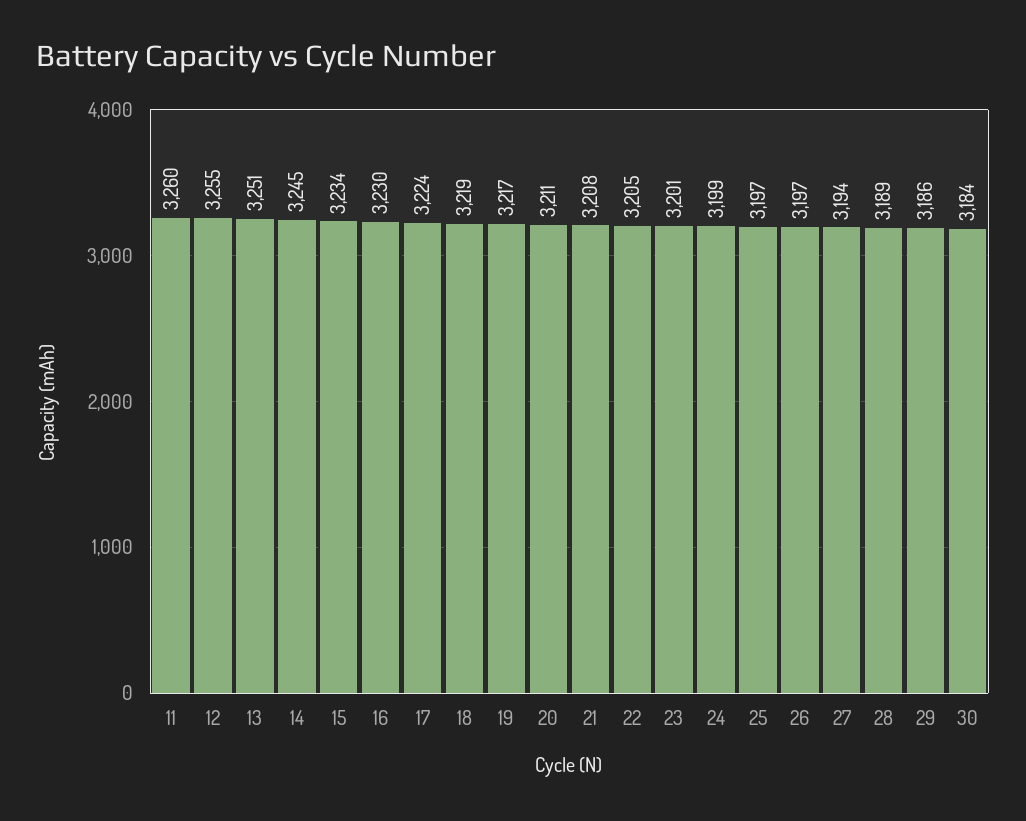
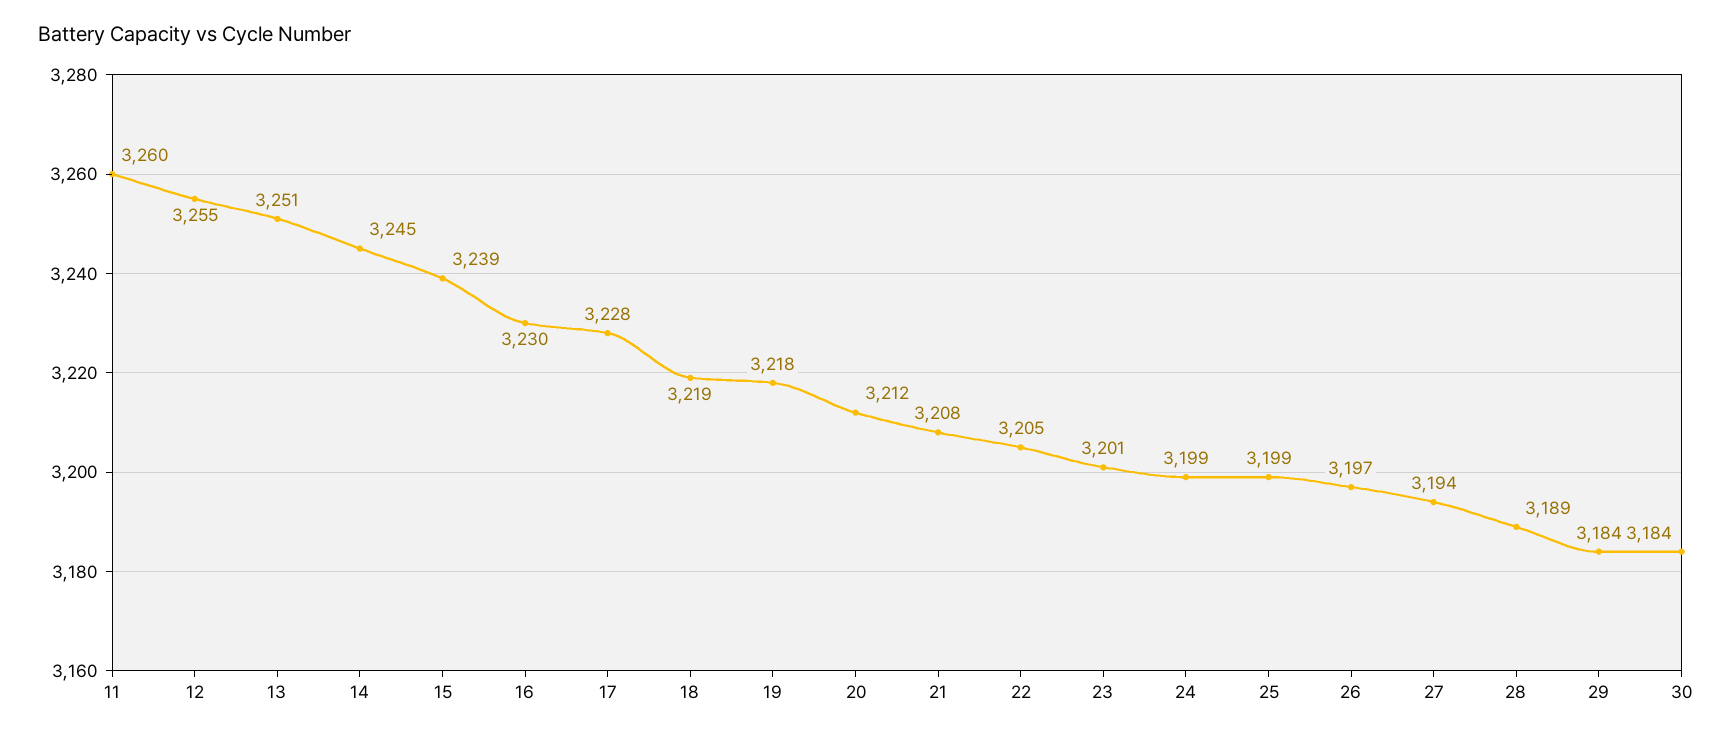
  {
    "11": 3260,
    "12": 3255,
    "13": 3251,
    "14": 3245,
-   "15": 3234,
+   "15": 3239,
    "16": 3230,
-   "17": 3224,
+   "17": 3228,
    "18": 3219,
-   "19": 3217,
+   "19": 3218,
-   "20": 3211,
+   "20": 3212,
    "21": 3208,
    "22": 3205,
    "23": 3201,
    "24": 3199,
-   "25": 3197,
+   "25": 3199,
    "26": 3197,
    "27": 3194,
    "28": 3189,
-   "29": 3186,
+   "29": 3184,
    "30": 3184
  }

